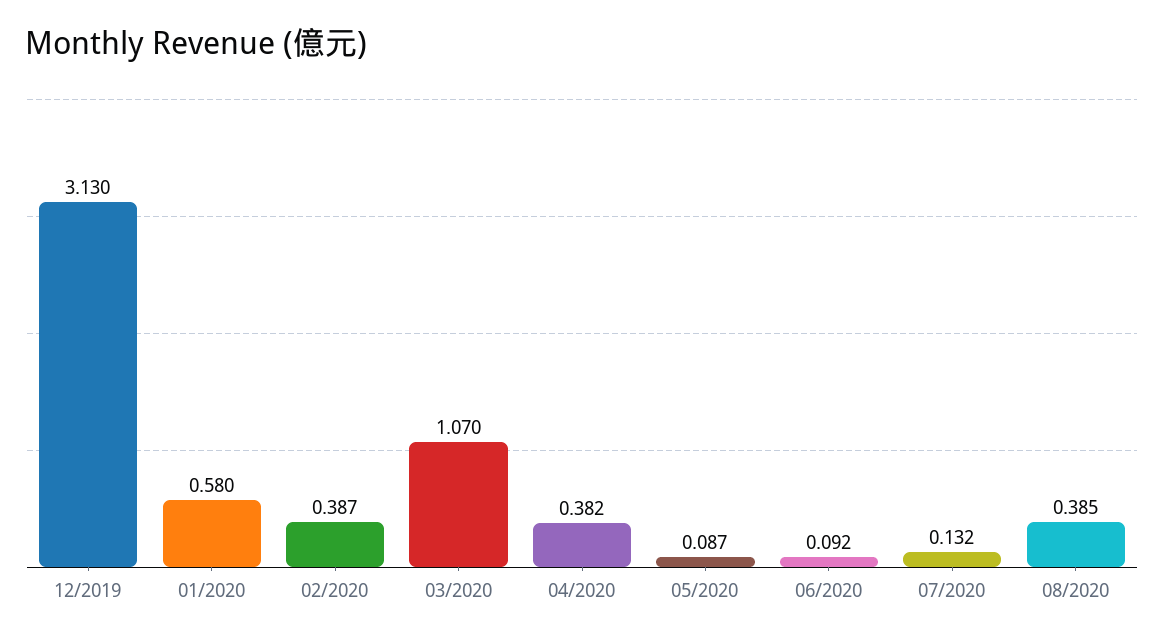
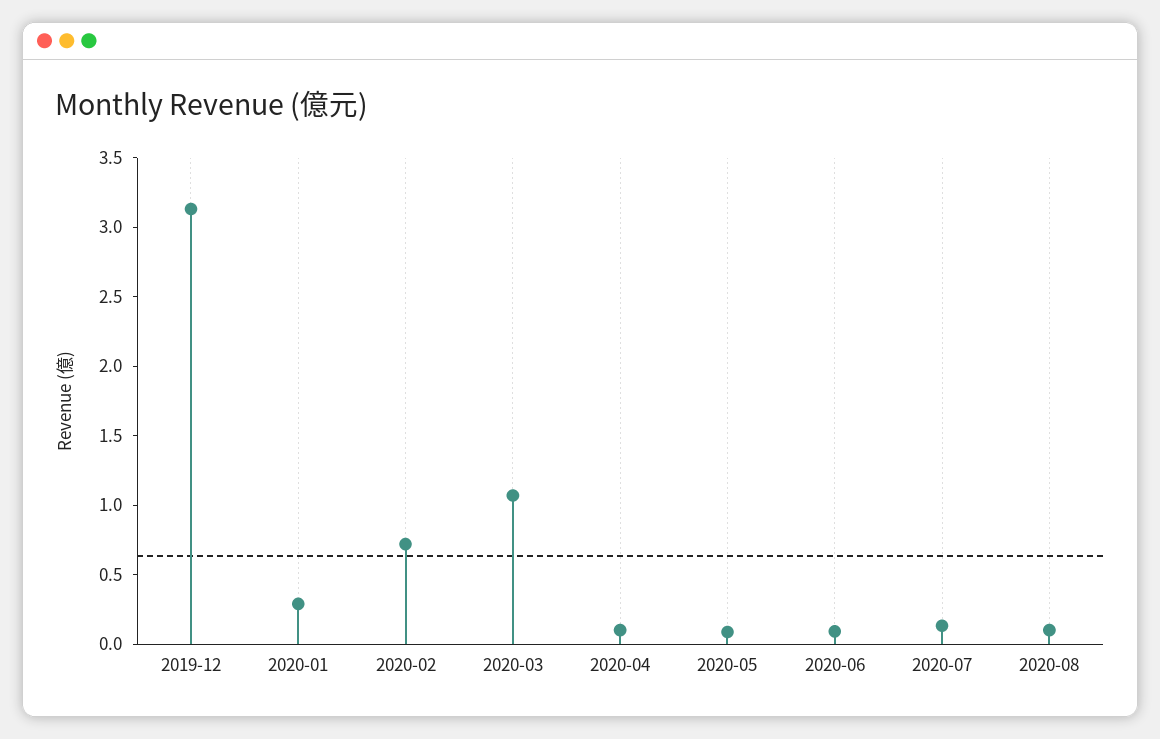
  {
    "12/2019": 3.13,
-   "01/2020": 0.58,
+   "01/2020": 0.3,
-   "02/2020": 0.387,
+   "02/2020": 0.7,
    "03/2020": 1.07,
-   "04/2020": 0.382,
+   "04/2020": 0.1,
    "05/2020": 0.087,
    "06/2020": 0.092,
    "07/2020": 0.132,
-   "08/2020": 0.385
+   "08/2020": 0.1
  }

